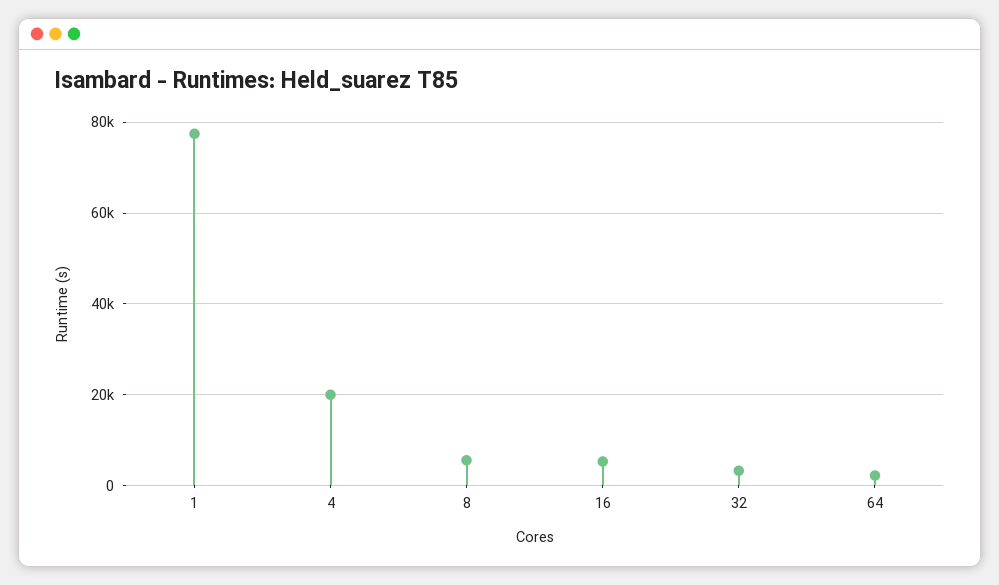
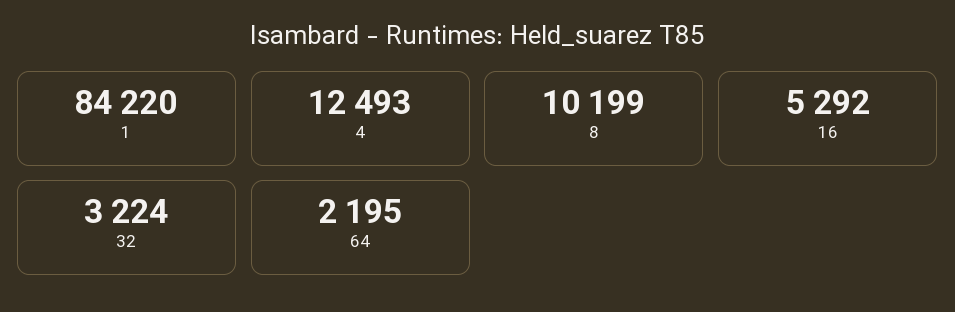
  {
-   "1": 78000,
+   "1": 84220,
-   "4": 20000,
+   "4": 12493,
-   "8": 6000,
+   "8": 10199,
    "16": 5292,
    "32": 3224,
    "64": 2195
  }

